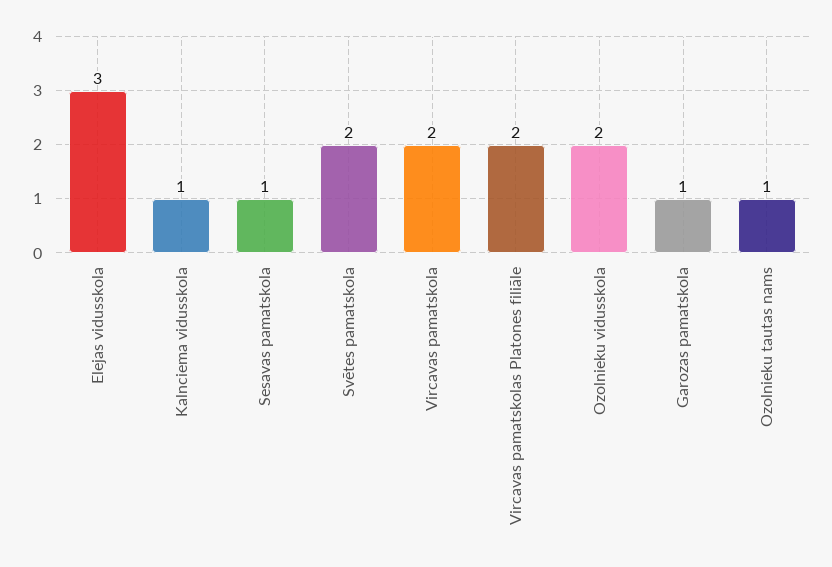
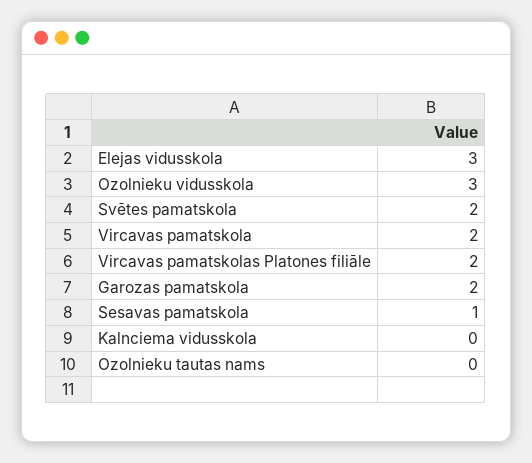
  {
    "Elejas vidusskola": 3,
-   "Kalnciema vidusskola": 1,
+   "Kalnciema vidusskola": 0,
    "Sesavas pamatskola": 1,
    "Svētes pamatskola": 2,
    "Vircavas pamatskola": 2,
    "Vircavas pamatskolas Platones filiāle": 2,
-   "Ozolnieku vidusskola": 2,
+   "Ozolnieku vidusskola": 3,
-   "Garozas pamatskola": 1,
+   "Garozas pamatskola": 2,
-   "Ozolnieku tautas nams": 1
+   "Ozolnieku tautas nams": 0
  }

